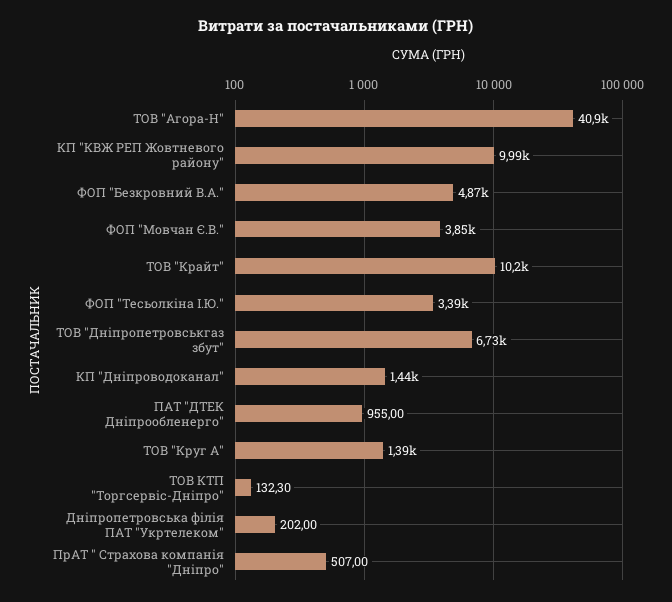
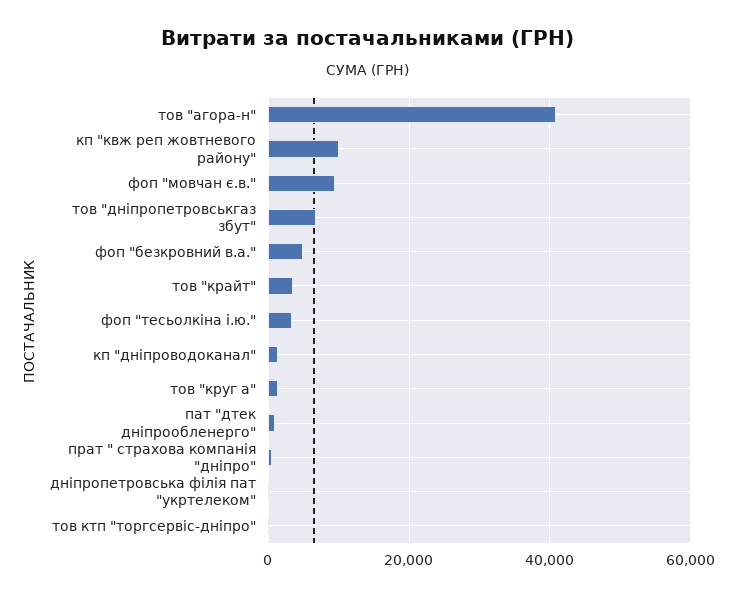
  {
    "ТОВ \"Агора-Н\"": 40900,
    "КП \"КВЖ РЕП Жовтневого району\"": 9990,
    "ФОП \"Безкровний В.А.\"": 4870,
-   "ФОП \"Мовчан Є.В.\"": 3850,
+   "ФОП \"Мовчан Є.В.\"": 10000,
-   "ТОВ \"Крайт\"": 10200,
+   "ТОВ \"Крайт\"": 4000,
    "ФОП \"Тесьолкіна І.Ю.\"": 3390,
    "ТОВ \"Дніпропетровськгаз збут\"": 6730,
    "КП \"Дніпроводоканал\"": 1440,
    "ПАТ \"ДТЕК Дніпрообленерго\"": 955,
    "ТОВ \"Круг А\"": 1390,
    "ТОВ КТП \"Торгсервіс-Дніпро\"": 132.3,
    "Дніпропетровська філія ПАТ \"Укртелеком\"": 202,
    "ПрАТ \" Страхова компанія \"Дніпро\"": 507
  }

